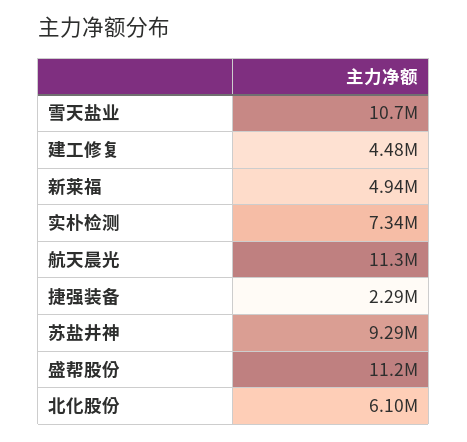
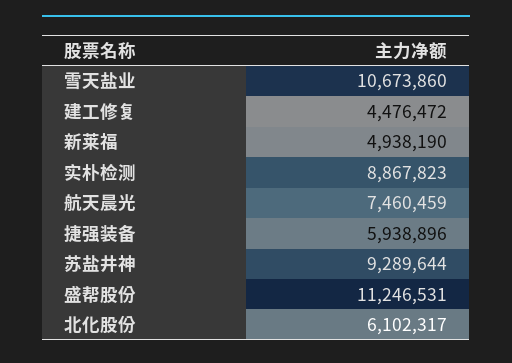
  {
    "雪天盐业": 10673860,
    "建工修复": 4476472,
    "新莱福": 4938190,
-   "实朴检测": 7340000,
+   "实朴检测": 8867823,
-   "航天晨光": 11300000,
+   "航天晨光": 7460459,
-   "捷强装备": 2290000,
+   "捷强装备": 5938896,
    "苏盐井神": 9289644,
    "盛帮股份": 11246531,
    "北化股份": 6102317
  }

